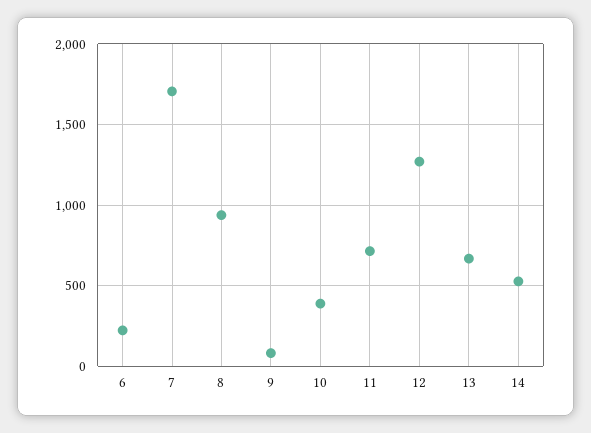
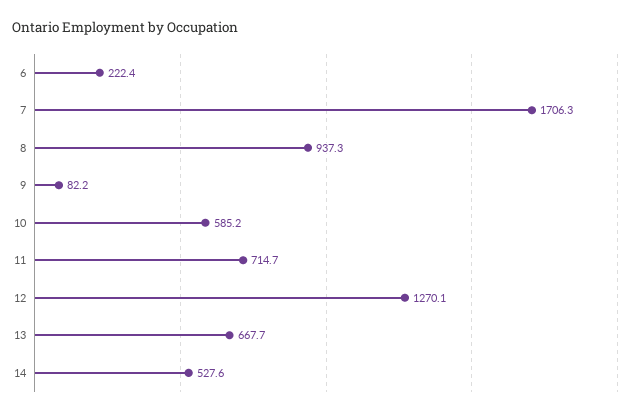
  {
    "6": 222.4,
    "7": 1706.3,
    "8": 937.3,
    "9": 82.2,
-   "10": 400,
+   "10": 585.2,
    "11": 714.7,
    "12": 1270.1,
    "13": 667.7,
    "14": 527.6
  }

